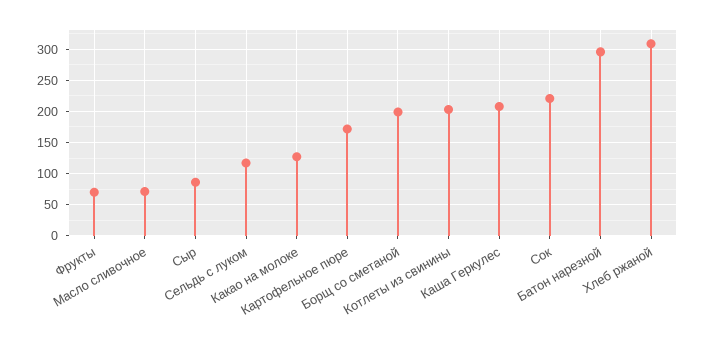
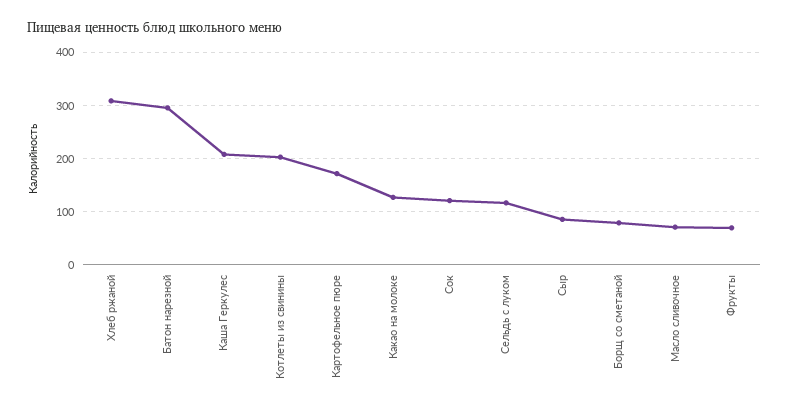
  {
    "Фрукты": 70,
    "Масло сливочное": 70,
    "Сыр": 90,
    "Сельдь с луком": 120,
    "Какао на молоке": 130,
    "Картофельное пюре": 170,
-   "Борщ со сметаной": 200,
+   "Борщ со сметаной": 80,
    "Котлеты из свинины": 200,
    "Каша Геркулес": 210,
-   "Сок": 220,
+   "Сок": 120,
    "Батон нарезной": 300,
    "Хлеб ржаной": 310
  }

